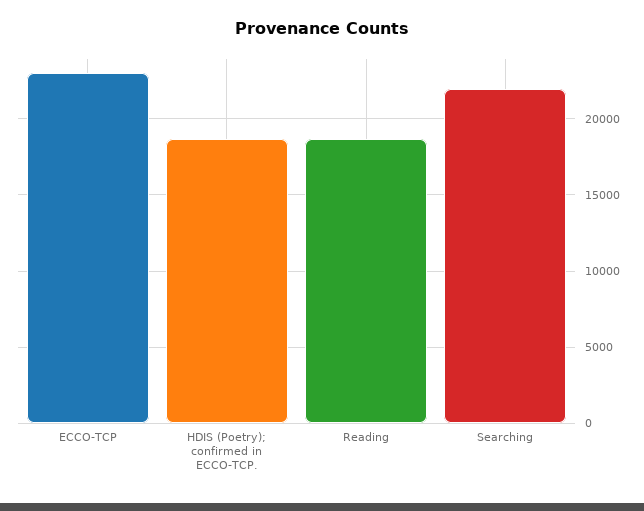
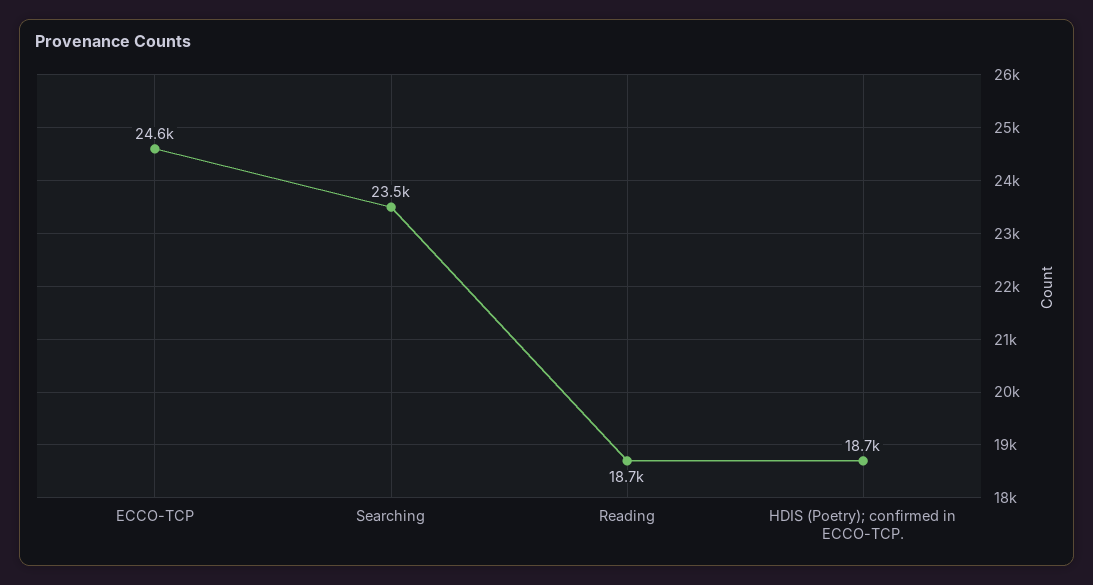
  {
-   "ECCO-TCP": 23000,
+   "ECCO-TCP": 24600,
    "HDIS (Poetry); confirmed in ECCO-TCP.": 18700,
    "Reading": 18700,
-   "Searching": 22000
+   "Searching": 23500
  }

